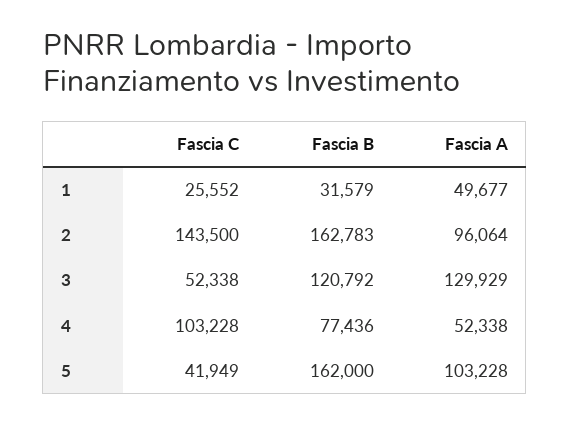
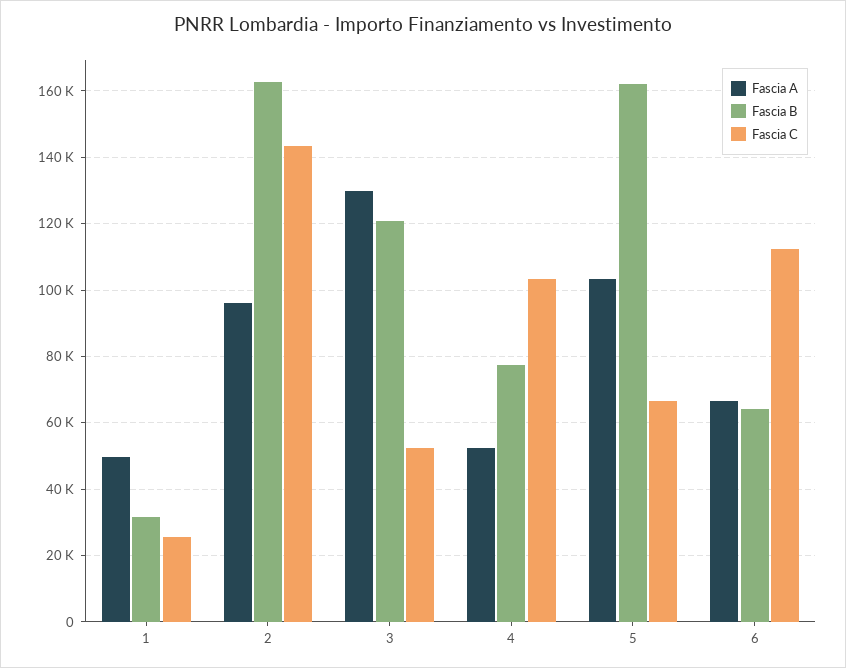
  {
    "Fascia C": {
      "1": 25552,
      "2": 143500,
      "3": 52338,
      "4": 103228,
-     "5": 41949
+     "5": 66000,
+     "6": 112000
    },
    "Fascia B": {
      "1": 31579,
      "2": 162783,
      "3": 120792,
      "4": 77436,
-     "5": 162000
+     "5": 162000,
+     "6": 64000
    },
    "Fascia A": {
      "1": 49677,
      "2": 96064,
      "3": 129929,
      "4": 52338,
-     "5": 103228
+     "5": 103228,
+     "6": 66000
    }
  }

